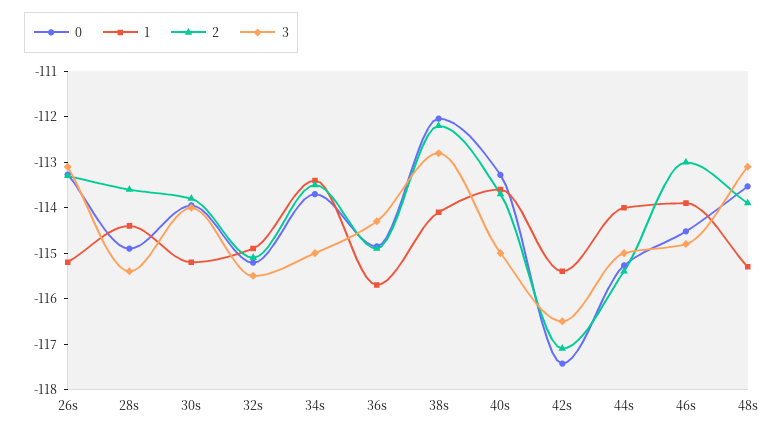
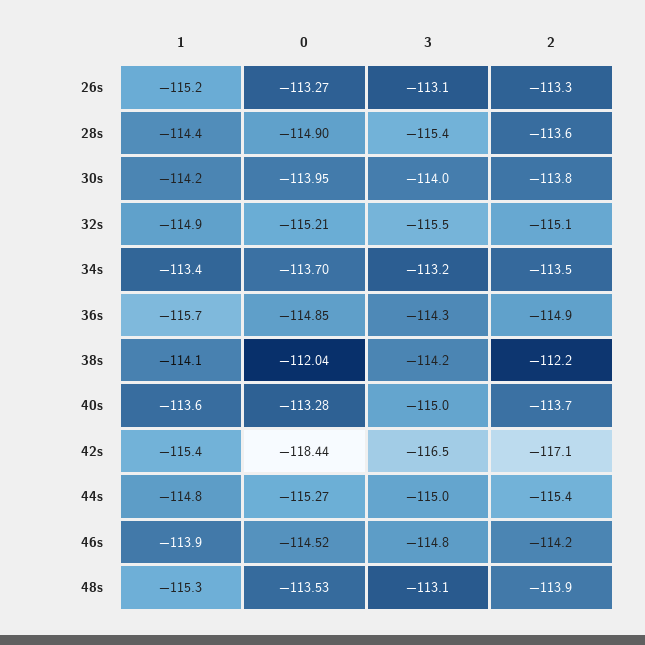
  {
    "0": {
      "26s": -113.27,
      "28s": -114.9,
      "30s": -113.95,
      "32s": -115.21,
      "34s": -113.7,
      "36s": -114.85,
      "38s": -112.04,
      "40s": -113.28,
-     "42s": -117.4,
+     "42s": -118.44,
      "44s": -115.27,
      "46s": -114.52,
      "48s": -113.53
    },
    "1": {
      "26s": -115.2,
      "28s": -114.4,
-     "30s": -115.2,
+     "30s": -114.2,
      "32s": -114.9,
      "34s": -113.4,
      "36s": -115.7,
      "38s": -114.1,
      "40s": -113.6,
      "42s": -115.4,
-     "44s": -114,
+     "44s": -114.8,
      "46s": -113.9,
      "48s": -115.3
    },
    "2": {
      "26s": -113.3,
      "28s": -113.6,
      "30s": -113.8,
      "32s": -115.1,
      "34s": -113.5,
      "36s": -114.9,
      "38s": -112.2,
      "40s": -113.7,
      "42s": -117.1,
      "44s": -115.4,
-     "46s": -113,
+     "46s": -114.2,
      "48s": -113.9
    },
    "3": {
      "26s": -113.1,
      "28s": -115.4,
      "30s": -114,
      "32s": -115.5,
-     "34s": -115,
+     "34s": -113.2,
      "36s": -114.3,
-     "38s": -112.8,
+     "38s": -114.2,
      "40s": -115,
      "42s": -116.5,
      "44s": -115,
      "46s": -114.8,
      "48s": -113.1
    }
  }

